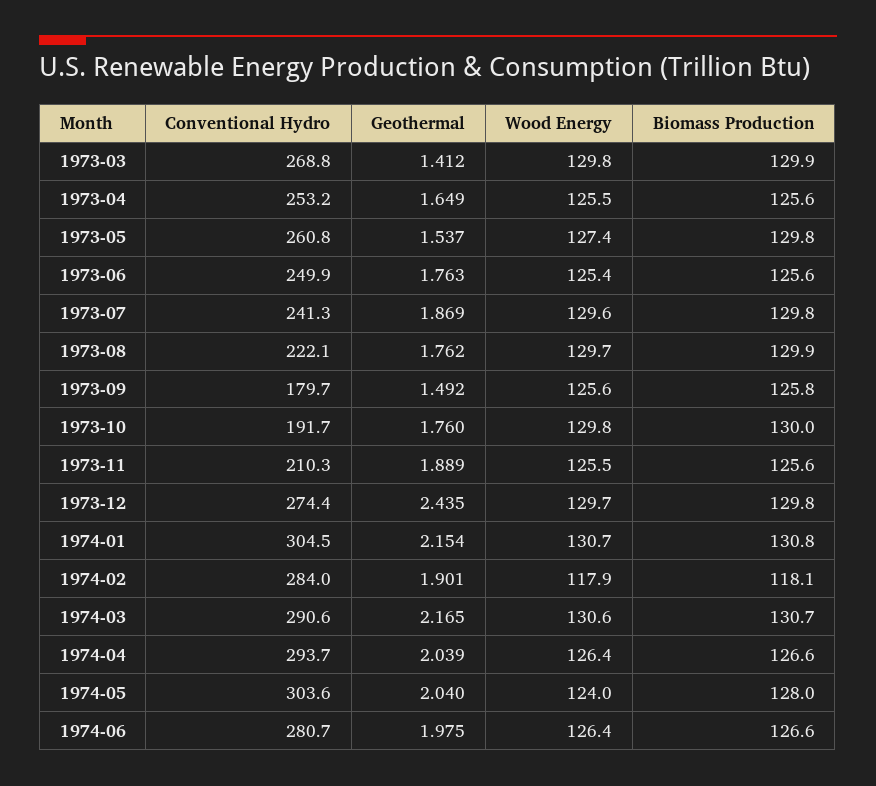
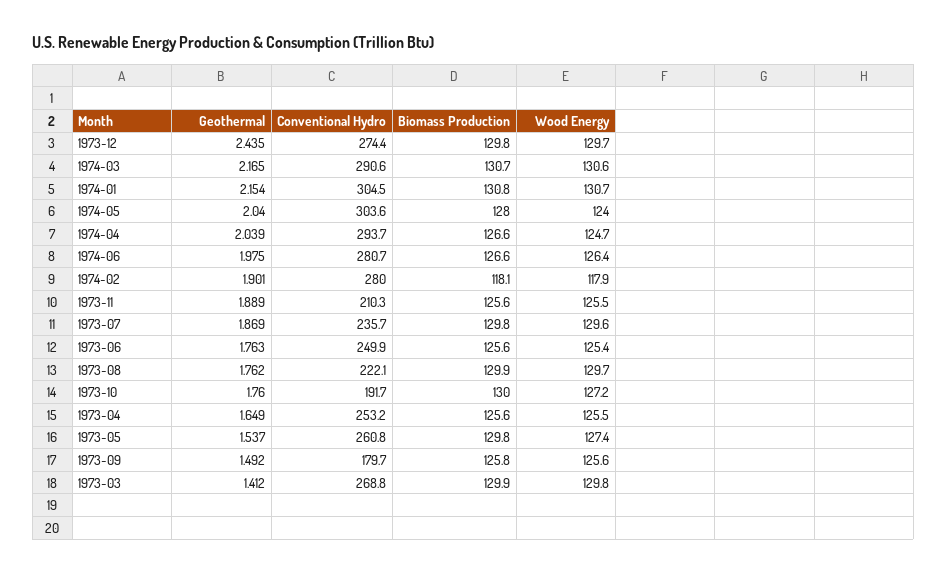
  {
    "Conventional Hydro": {
      "1973-03": 268.8,
      "1973-04": 253.2,
      "1973-05": 260.8,
      "1973-06": 249.9,
-     "1973-07": 241.3,
+     "1973-07": 235.7,
      "1973-08": 222.1,
      "1973-09": 179.7,
      "1973-10": 191.7,
      "1973-11": 210.3,
      "1973-12": 274.4,
      "1974-01": 304.5,
-     "1974-02": 284,
+     "1974-02": 280,
      "1974-03": 290.6,
      "1974-04": 293.7,
      "1974-05": 303.6,
      "1974-06": 280.7
    },
    "Geothermal": {
      "1973-03": 1.412,
      "1973-04": 1.649,
      "1973-05": 1.537,
      "1973-06": 1.763,
      "1973-07": 1.869,
      "1973-08": 1.762,
      "1973-09": 1.492,
      "1973-10": 1.76,
      "1973-11": 1.889,
      "1973-12": 2.435,
      "1974-01": 2.154,
      "1974-02": 1.901,
      "1974-03": 2.165,
      "1974-04": 2.039,
      "1974-05": 2.04,
      "1974-06": 1.975
    },
    "Wood Energy": {
      "1973-03": 129.8,
      "1973-04": 125.5,
      "1973-05": 127.4,
      "1973-06": 125.4,
      "1973-07": 129.6,
      "1973-08": 129.7,
      "1973-09": 125.6,
-     "1973-10": 129.8,
+     "1973-10": 127.2,
      "1973-11": 125.5,
      "1973-12": 129.7,
      "1974-01": 130.7,
      "1974-02": 117.9,
      "1974-03": 130.6,
-     "1974-04": 126.4,
+     "1974-04": 124.7,
      "1974-05": 124,
      "1974-06": 126.4
    },
    "Biomass Production": {
      "1973-03": 129.9,
      "1973-04": 125.6,
      "1973-05": 129.8,
      "1973-06": 125.6,
      "1973-07": 129.8,
      "1973-08": 129.9,
      "1973-09": 125.8,
      "1973-10": 130,
      "1973-11": 125.6,
      "1973-12": 129.8,
      "1974-01": 130.8,
      "1974-02": 118.1,
      "1974-03": 130.7,
      "1974-04": 126.6,
      "1974-05": 128,
      "1974-06": 126.6
    }
  }

